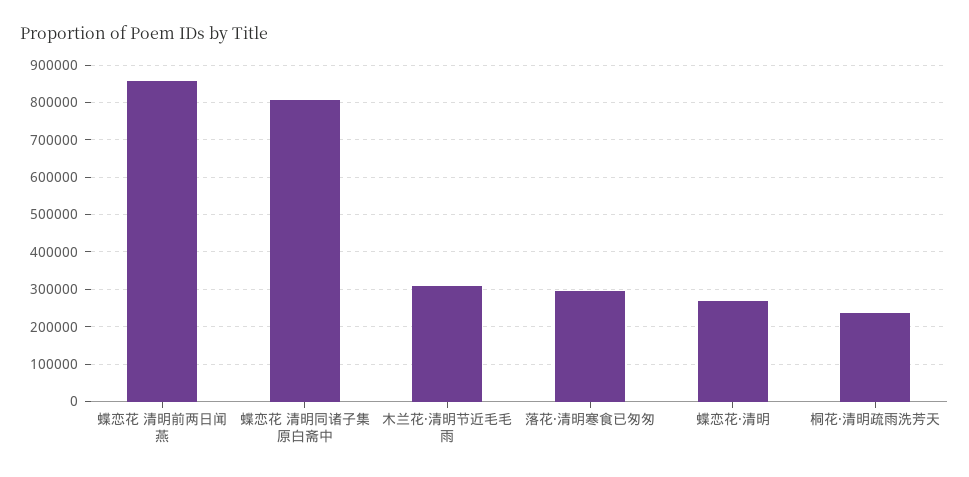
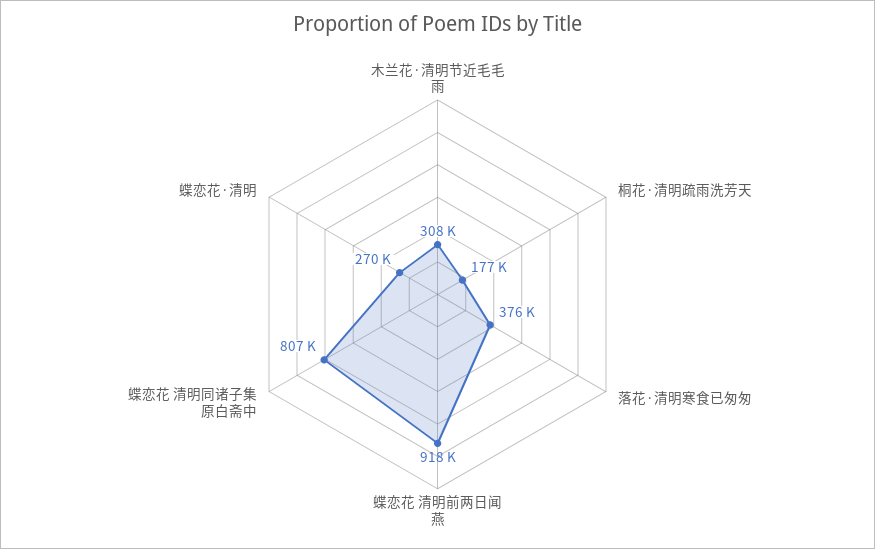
  {
-   "蝶恋花 清明前两日闻燕": 860000,
+   "蝶恋花 清明前两日闻燕": 918000,
    "蝶恋花 清明同诸子集原白斋中": 807000,
    "木兰花·清明节近毛毛雨": 308000,
-   "落花·清明寒食已匆匆": 300000,
+   "落花·清明寒食已匆匆": 376000,
    "蝶恋花·清明": 270000,
-   "桐花·清明疏雨洗芳天": 240000
+   "桐花·清明疏雨洗芳天": 177000
  }

